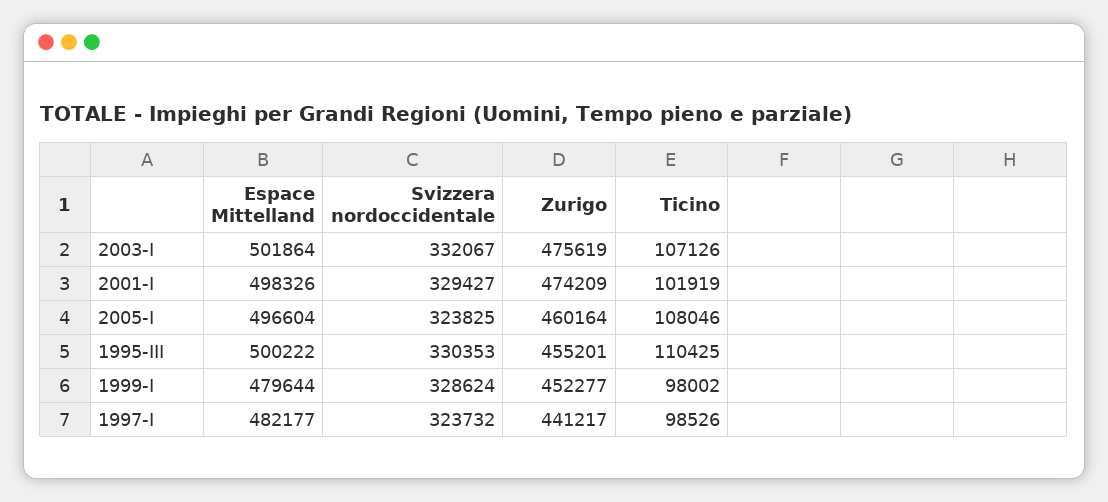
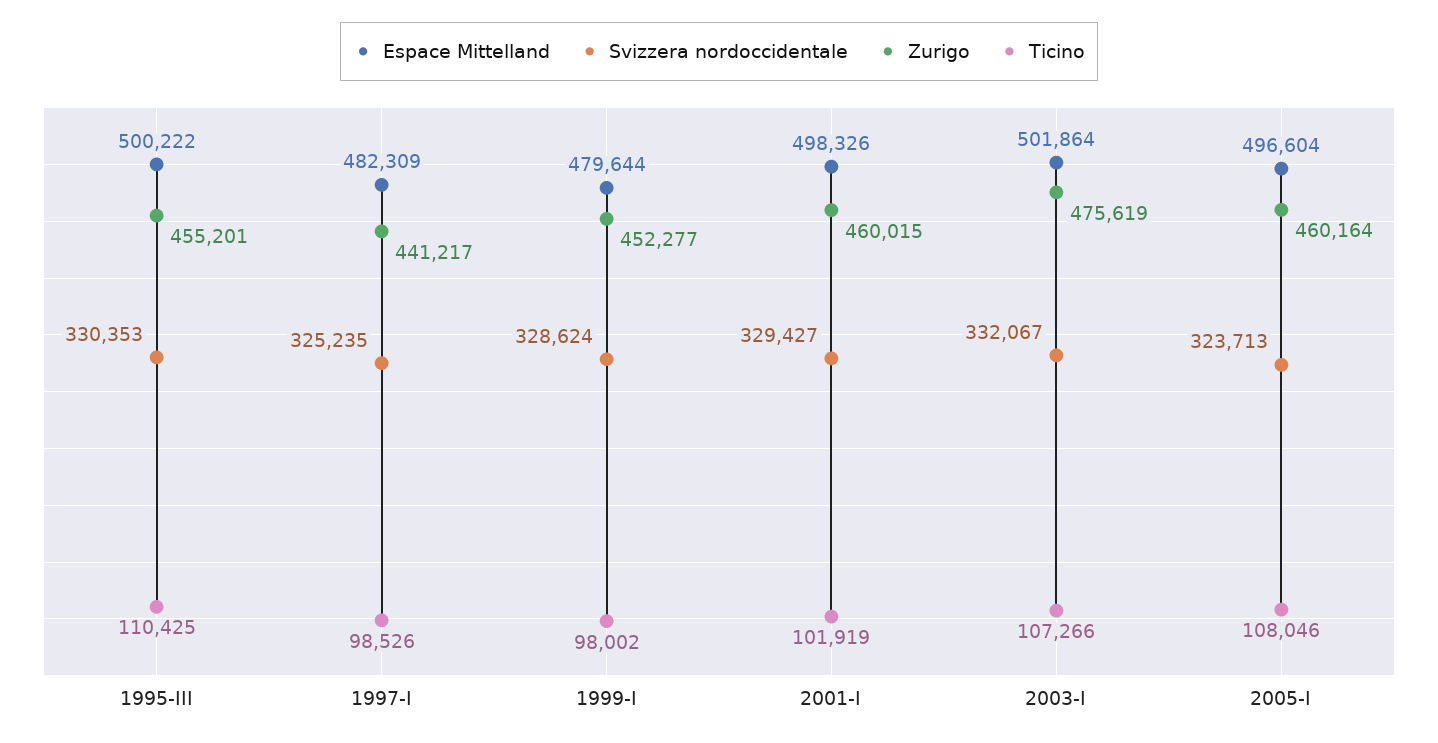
  {
    "Espace Mittelland": {
      "2003-I": 501864,
      "2001-I": 498326,
      "2005-I": 496604,
      "1995-III": 500222,
      "1999-I": 479644,
-     "1997-I": 482177
+     "1997-I": 482309
    },
    "Svizzera nordoccidentale": {
      "2003-I": 332067,
      "2001-I": 329427,
-     "2005-I": 323825,
+     "2005-I": 323713,
      "1995-III": 330353,
      "1999-I": 328624,
-     "1997-I": 323732
+     "1997-I": 325235
    },
    "Zurigo": {
      "2003-I": 475619,
-     "2001-I": 474209,
+     "2001-I": 460015,
      "2005-I": 460164,
      "1995-III": 455201,
      "1999-I": 452277,
      "1997-I": 441217
    },
    "Ticino": {
-     "2003-I": 107126,
+     "2003-I": 107266,
      "2001-I": 101919,
      "2005-I": 108046,
      "1995-III": 110425,
      "1999-I": 98002,
      "1997-I": 98526
    }
  }

